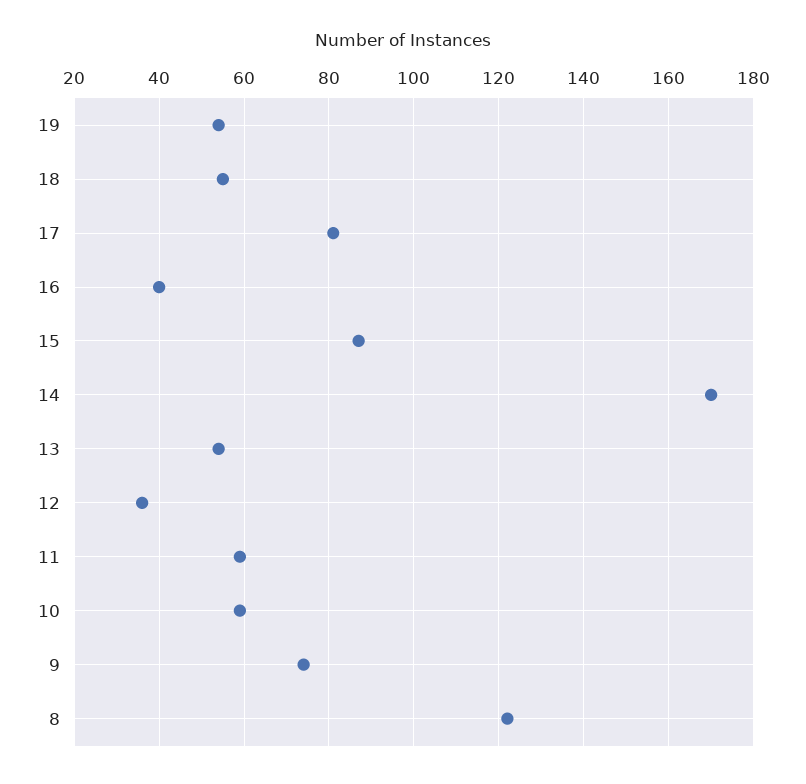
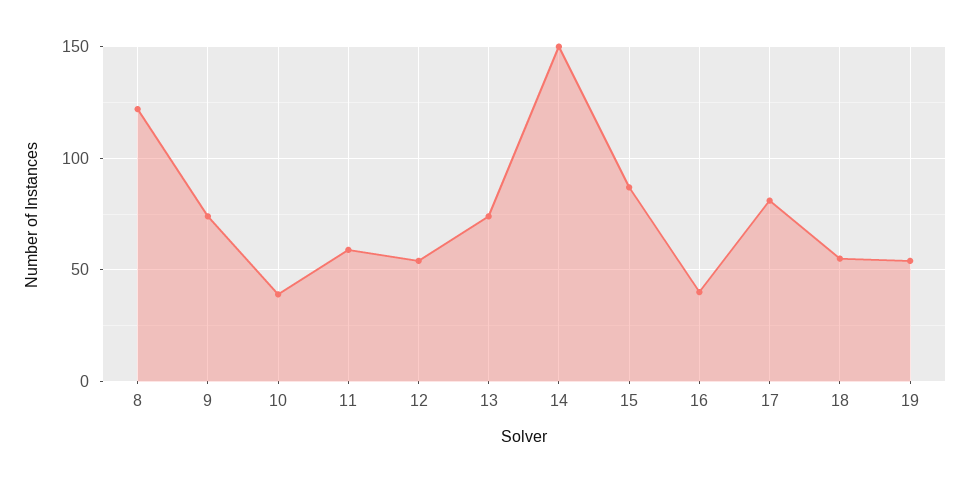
  {
    "19": 55,
    "18": 55,
    "17": 80,
    "16": 40,
    "15": 85,
-   "14": 170,
+   "14": 150,
-   "13": 55,
+   "13": 75,
-   "12": 35,
+   "12": 55,
    "11": 60,
-   "10": 60,
+   "10": 40,
    "9": 75,
    "8": 120
  }

